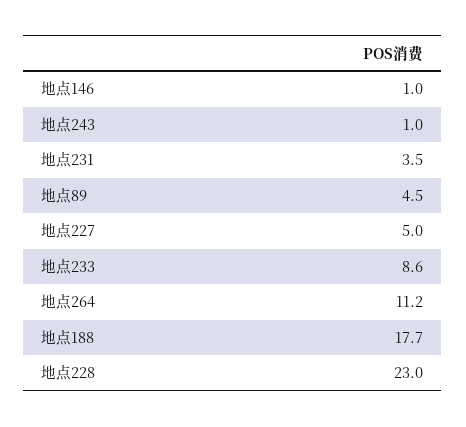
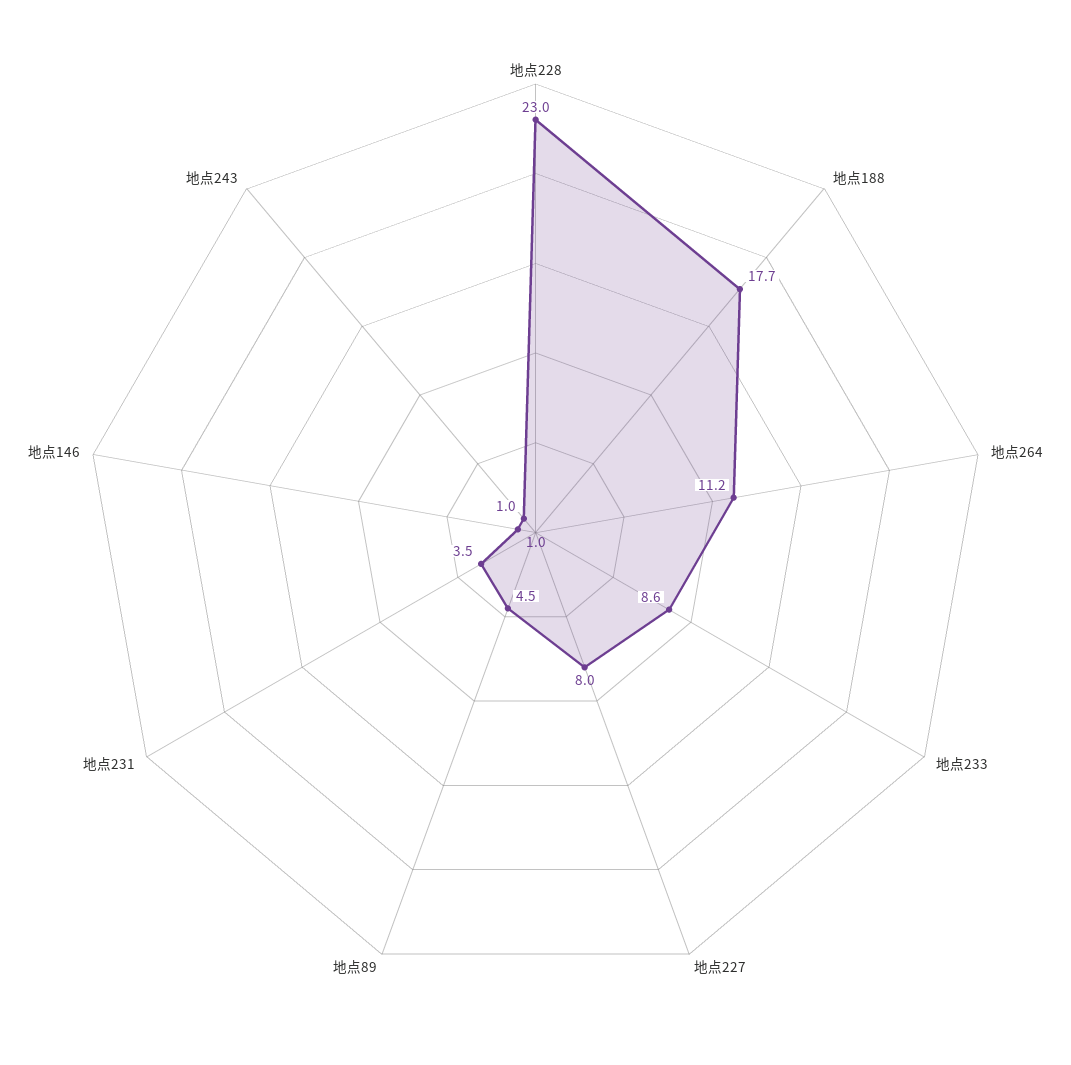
  {
    "地点146": 1,
    "地点243": 1,
    "地点231": 3.5,
    "地点89": 4.5,
-   "地点227": 5,
+   "地点227": 8,
    "地点233": 8.6,
    "地点264": 11.2,
    "地点188": 17.7,
    "地点228": 23
  }

